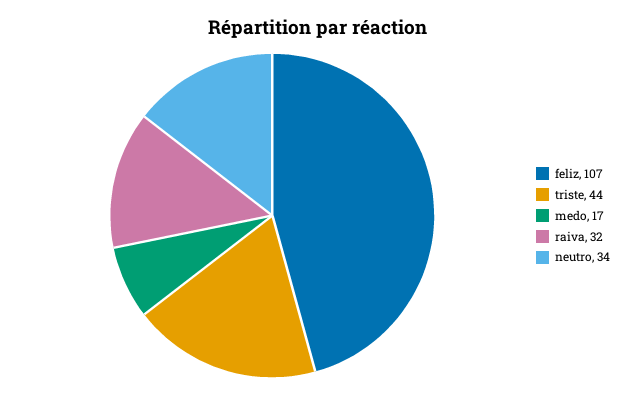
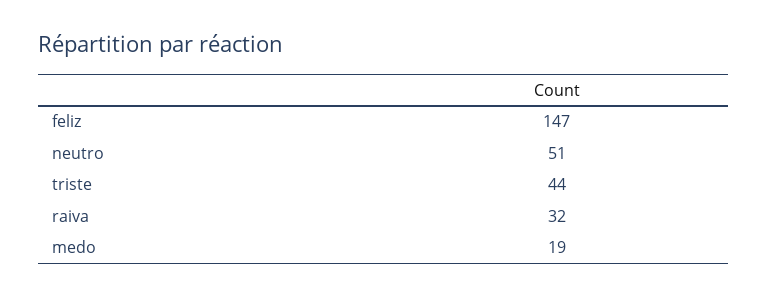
  {
-   "feliz": 107,
+   "feliz": 147,
    "triste": 44,
-   "medo": 17,
+   "medo": 19,
    "raiva": 32,
-   "neutro": 34
+   "neutro": 51
  }

